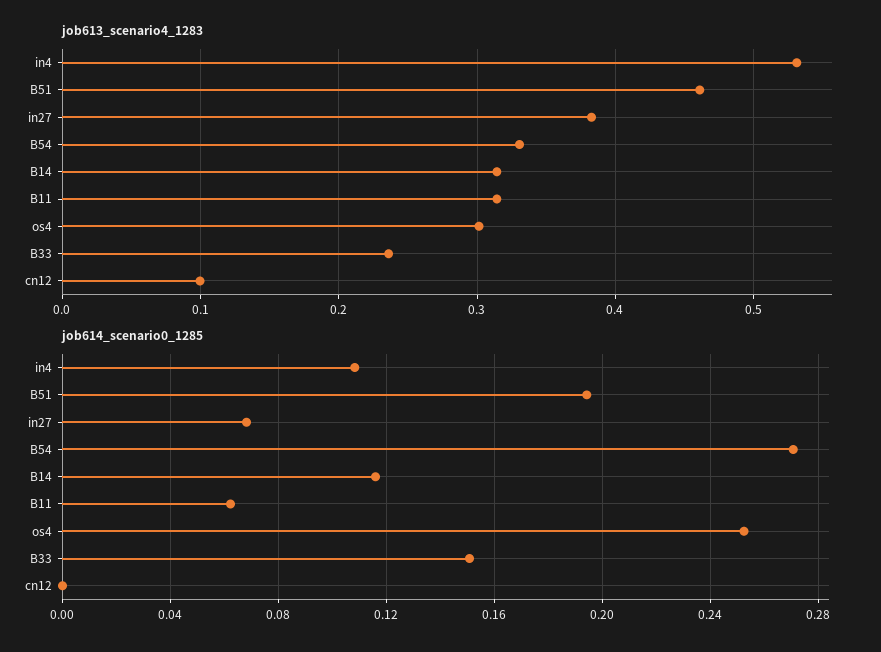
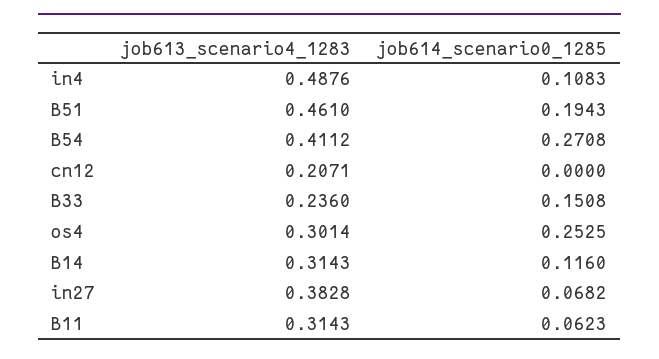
  {
    "job613_scenario4_1283": {
-     "in4": 0.53,
+     "in4": 0.4876,
      "B51": 0.461,
      "in27": 0.3828,
-     "B54": 0.33,
+     "B54": 0.4112,
      "B14": 0.3143,
      "B11": 0.3143,
      "os4": 0.3014,
      "B33": 0.236,
-     "cn12": 0.1
+     "cn12": 0.2071
    },
    "job614_scenario0_1285": {
      "in4": 0.1083,
      "B51": 0.1943,
      "in27": 0.0682,
      "B54": 0.2708,
      "B14": 0.116,
      "B11": 0.0623,
      "os4": 0.2525,
      "B33": 0.1508,
      "cn12": 0
    }
  }

